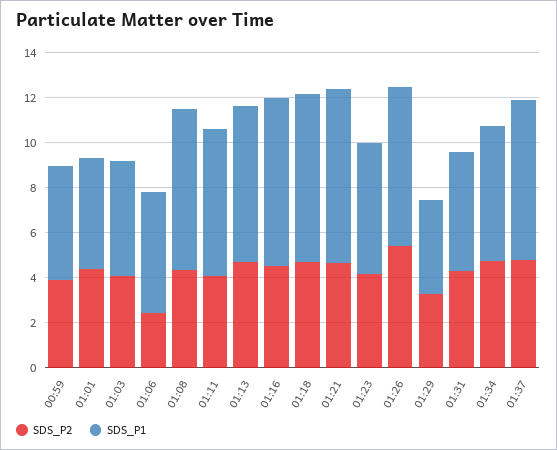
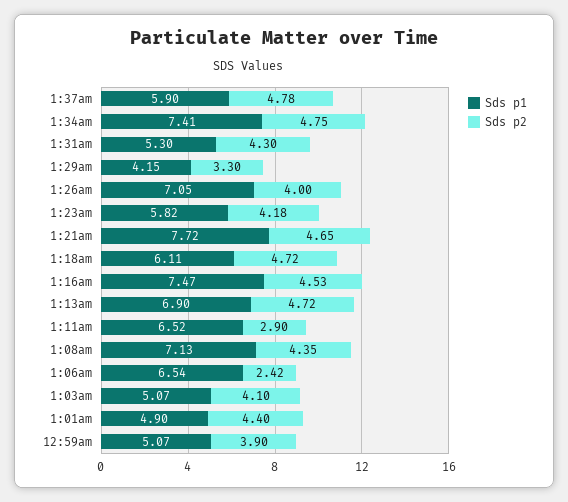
  {
    "SDS_P2": {
      "00:59": 3.9,
      "01:01": 4.4,
      "01:03": 4.1,
      "01:06": 2.42,
      "01:08": 4.35,
-     "01:11": 4,
+     "01:11": 2.9,
      "01:13": 4.72,
      "01:16": 4.53,
      "01:18": 4.72,
      "01:21": 4.65,
      "01:23": 4.18,
-     "01:26": 5.5,
+     "01:26": 4,
      "01:29": 3.3,
      "01:31": 4.3,
      "01:34": 4.75,
      "01:37": 4.78
    },
    "SDS_P1": {
      "00:59": 5.07,
      "01:01": 4.9,
      "01:03": 5.07,
-     "01:06": 5.5,
+     "01:06": 6.54,
      "01:08": 7.13,
      "01:11": 6.52,
      "01:13": 6.9,
      "01:16": 7.47,
-     "01:18": 7.5,
+     "01:18": 6.11,
      "01:21": 7.72,
      "01:23": 5.82,
      "01:26": 7.05,
      "01:29": 4.15,
      "01:31": 5.3,
-     "01:34": 6,
+     "01:34": 7.41,
-     "01:37": 7
+     "01:37": 5.9
    }
  }

